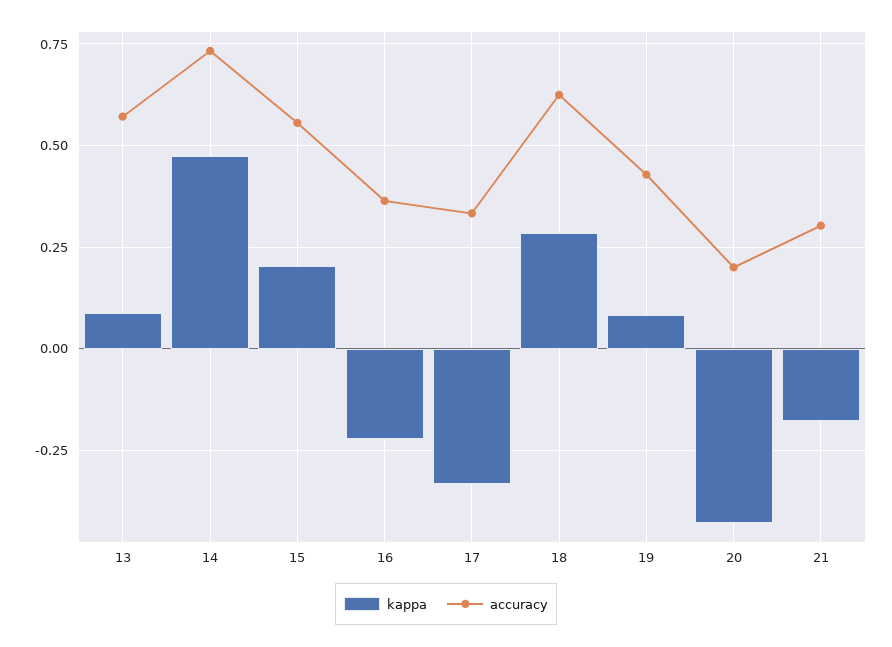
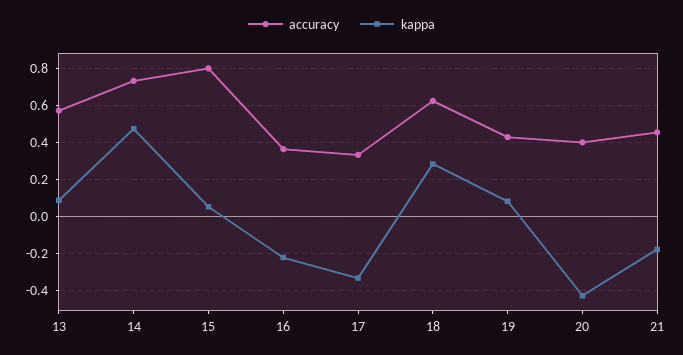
  {
    "kappa": {
      "13": 0.075,
      "14": 0.475,
-     "15": 0.2,
+     "15": 0.05,
      "16": -0.225,
      "17": -0.325,
      "18": 0.275,
      "19": 0.075,
      "20": -0.425,
      "21": -0.175
    },
    "accuracy": {
      "13": 0.575,
      "14": 0.725,
-     "15": 0.55,
+     "15": 0.8,
      "16": 0.375,
      "17": 0.325,
      "18": 0.625,
      "19": 0.425,
-     "20": 0.2,
+     "20": 0.4,
-     "21": 0.3
+     "21": 0.45
    }
  }

